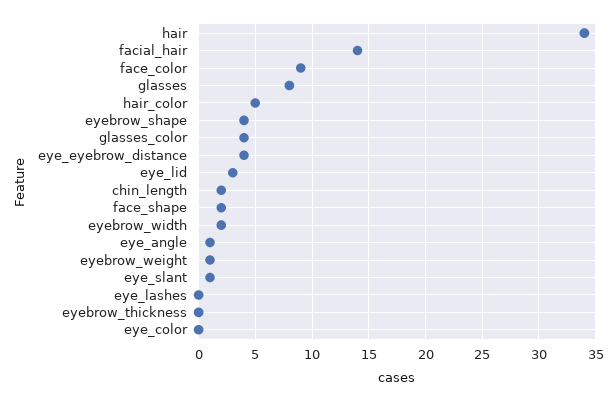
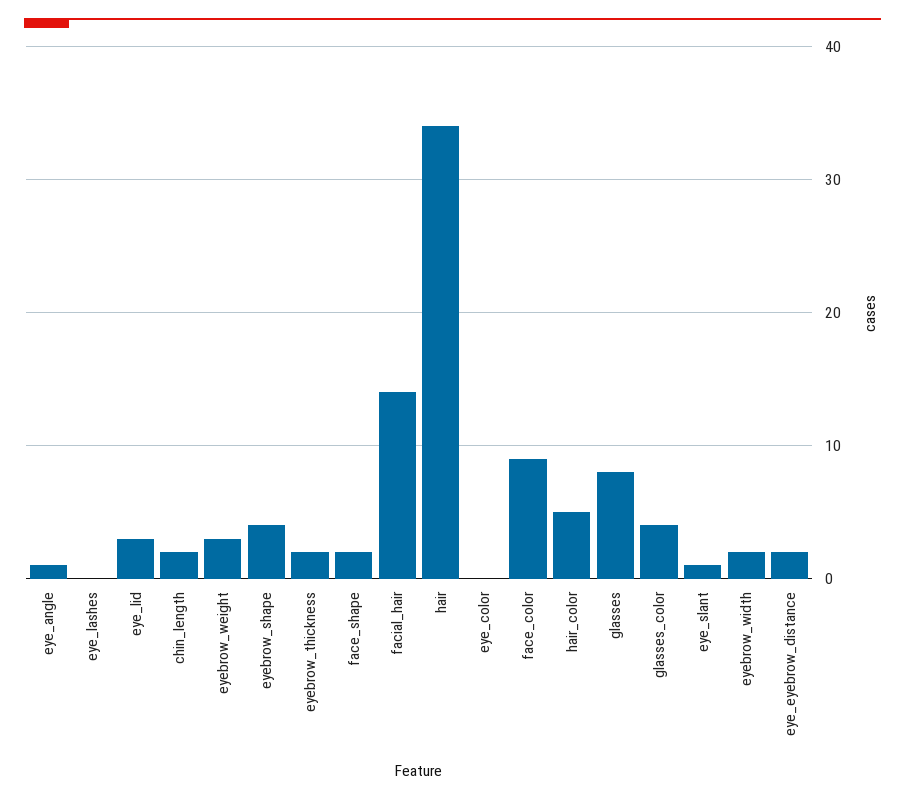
  {
    "hair": 34,
    "facial_hair": 14,
    "face_color": 9,
    "glasses": 8,
    "hair_color": 5,
    "eyebrow_shape": 4,
    "glasses_color": 4,
-   "eye_eyebrow_distance": 4,
+   "eye_eyebrow_distance": 2,
    "eye_lid": 3,
    "chin_length": 2,
    "face_shape": 2,
    "eyebrow_width": 2,
    "eye_angle": 1,
-   "eyebrow_weight": 1,
+   "eyebrow_weight": 3,
    "eye_slant": 1,
    "eye_lashes": 0,
-   "eyebrow_thickness": 0,
+   "eyebrow_thickness": 2,
    "eye_color": 0
  }

